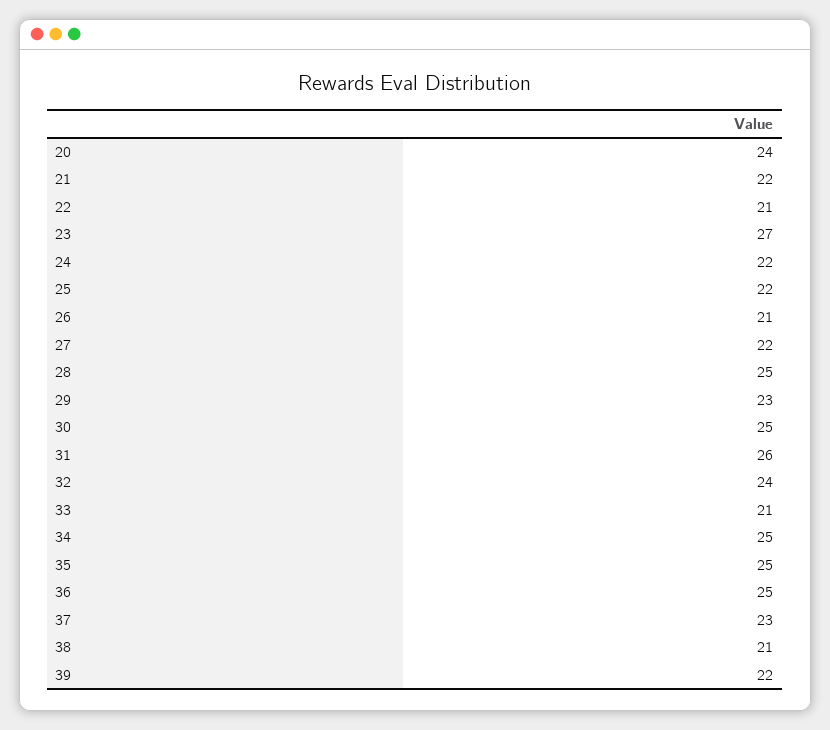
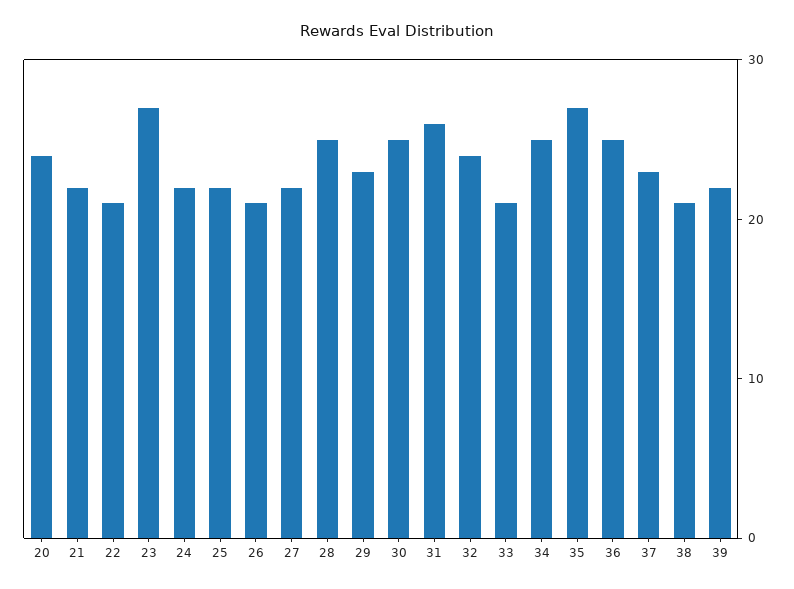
  {
    "20": 24,
    "21": 22,
    "22": 21,
    "23": 27,
    "24": 22,
    "25": 22,
    "26": 21,
    "27": 22,
    "28": 25,
    "29": 23,
    "30": 25,
    "31": 26,
    "32": 24,
    "33": 21,
    "34": 25,
-   "35": 25,
+   "35": 27,
    "36": 25,
    "37": 23,
    "38": 21,
    "39": 22
  }

